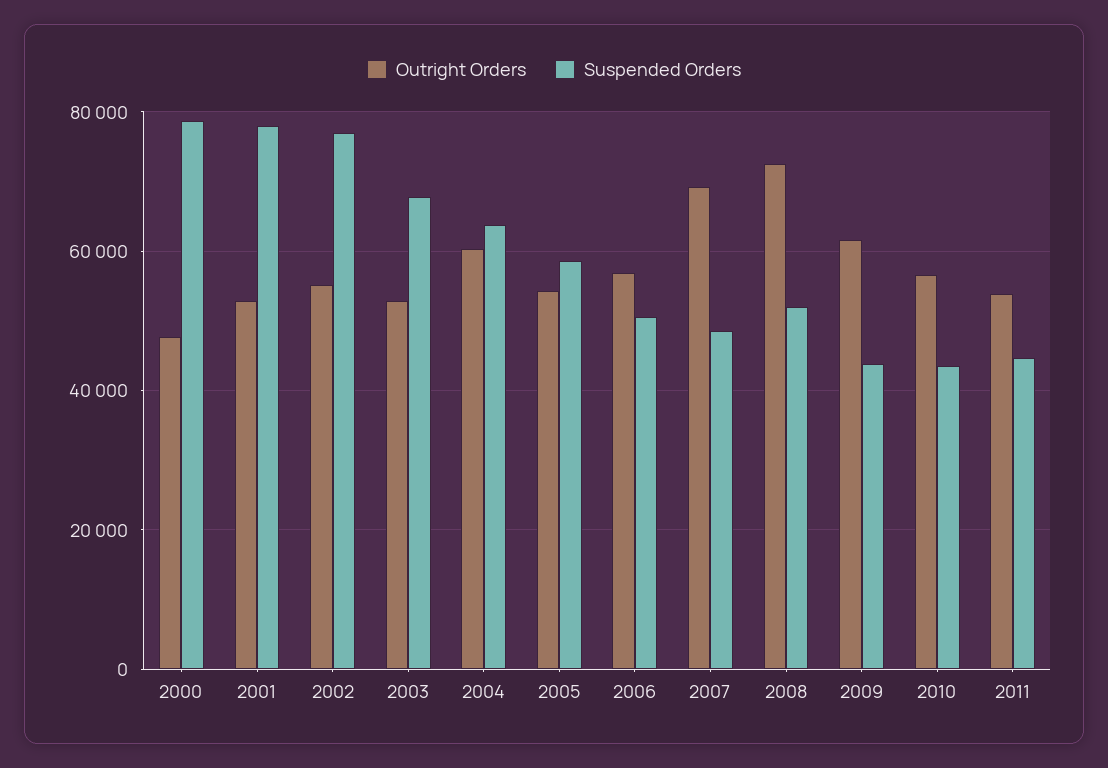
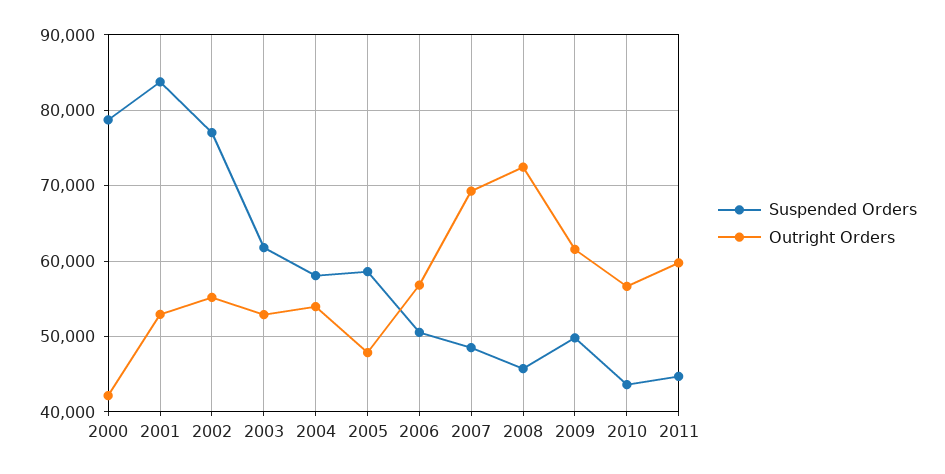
  {
    "Outright Orders": {
-     "2000": 48000,
+     "2000": 42000,
      "2001": 53000,
      "2002": 55000,
      "2003": 53000,
-     "2004": 60000,
+     "2004": 54000,
-     "2005": 54000,
+     "2005": 48000,
      "2006": 57000,
      "2007": 69000,
      "2008": 72000,
      "2009": 62000,
      "2010": 57000,
-     "2011": 54000
+     "2011": 60000
    },
    "Suspended Orders": {
      "2000": 79000,
-     "2001": 78000,
+     "2001": 84000,
      "2002": 77000,
-     "2003": 68000,
+     "2003": 62000,
-     "2004": 64000,
+     "2004": 58000,
      "2005": 59000,
      "2006": 51000,
      "2007": 49000,
-     "2008": 52000,
+     "2008": 46000,
-     "2009": 44000,
+     "2009": 50000,
      "2010": 44000,
      "2011": 45000
    }
  }

